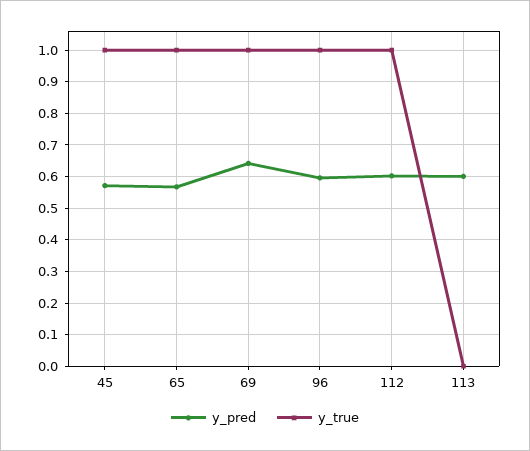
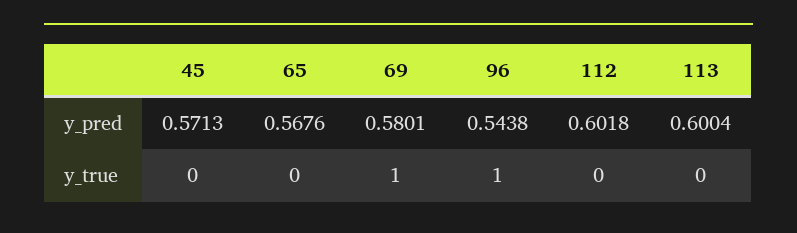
  {
    "y_pred": {
      "45": 0.5713,
      "65": 0.5676,
-     "69": 0.64,
+     "69": 0.5801,
-     "96": 0.6,
+     "96": 0.5438,
      "112": 0.6018,
      "113": 0.6004
    },
    "y_true": {
-     "45": 1,
+     "45": 0,
-     "65": 1,
+     "65": 0,
      "69": 1,
      "96": 1,
-     "112": 1,
+     "112": 0,
      "113": 0
    }
  }

